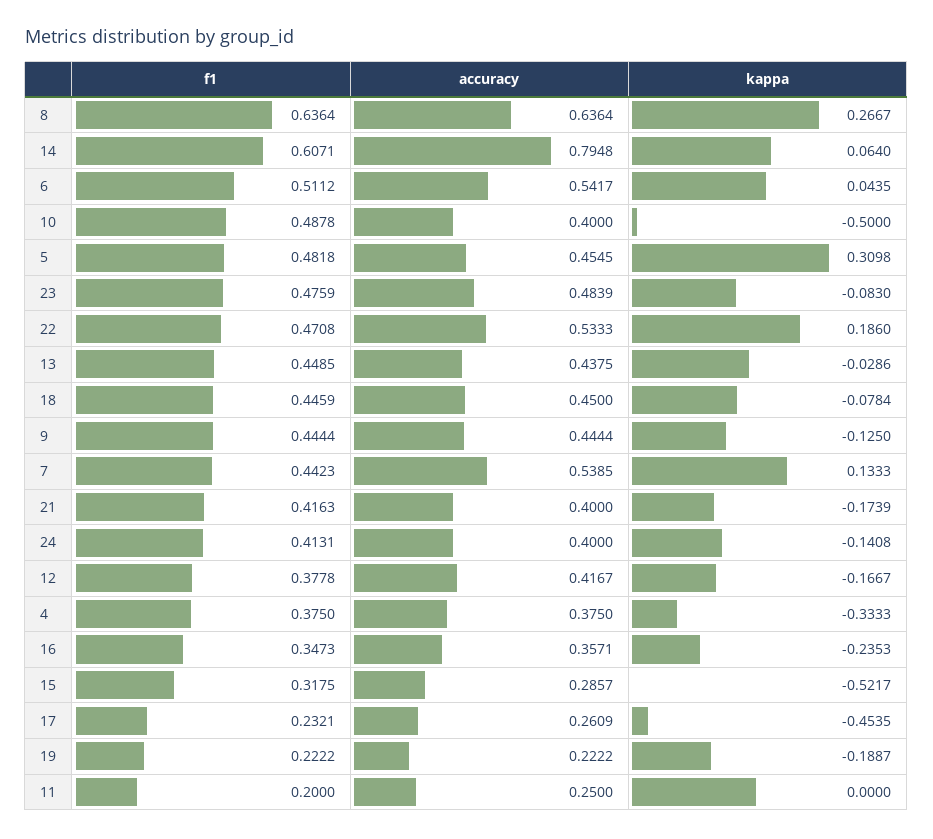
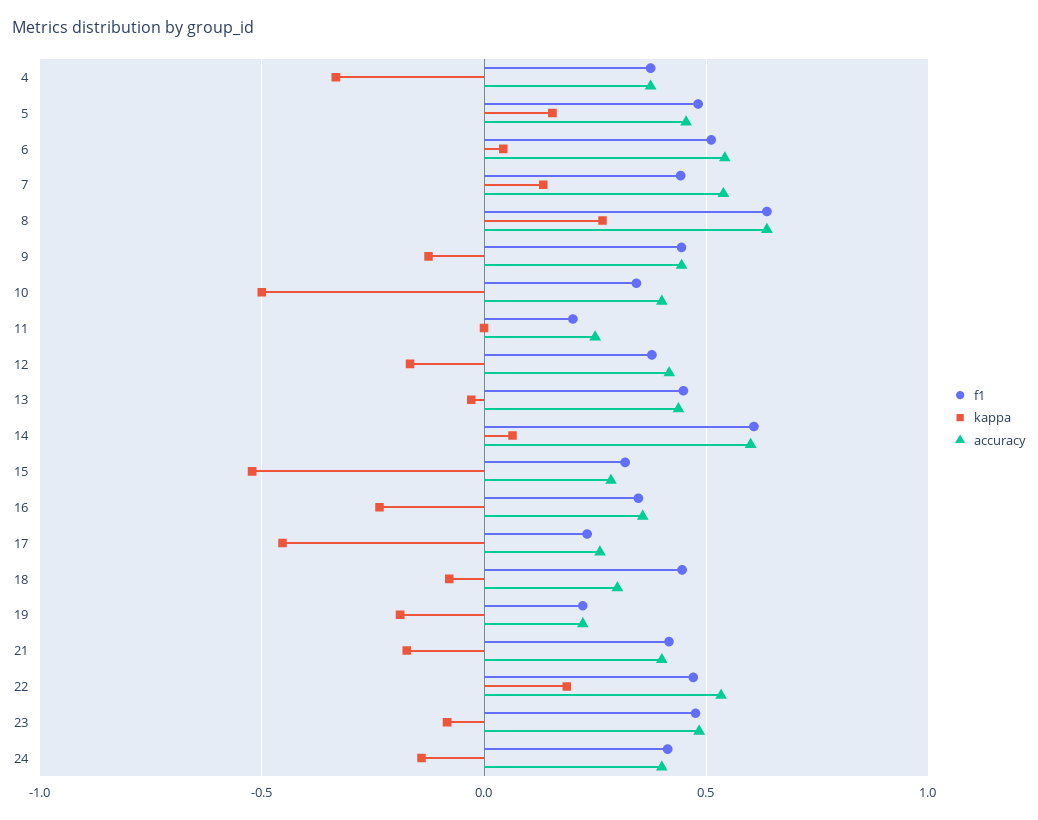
  {
    "f1": {
      "8": 0.6364,
      "14": 0.6071,
      "6": 0.5112,
-     "10": 0.4878,
+     "10": 0.35,
      "5": 0.4818,
      "23": 0.4759,
      "22": 0.4708,
      "13": 0.4485,
      "18": 0.4459,
      "9": 0.4444,
      "7": 0.4423,
      "21": 0.4163,
      "24": 0.4131,
      "12": 0.3778,
      "4": 0.375,
      "16": 0.3473,
      "15": 0.3175,
      "17": 0.2321,
      "19": 0.2222,
      "11": 0.2
    },
    "accuracy": {
      "8": 0.6364,
-     "14": 0.7948,
+     "14": 0.6,
      "6": 0.5417,
      "10": 0.4,
      "5": 0.4545,
      "23": 0.4839,
      "22": 0.5333,
      "13": 0.4375,
-     "18": 0.45,
+     "18": 0.3,
      "9": 0.4444,
      "7": 0.5385,
      "21": 0.4,
      "24": 0.4,
      "12": 0.4167,
      "4": 0.375,
      "16": 0.3571,
      "15": 0.2857,
      "17": 0.2609,
      "19": 0.2222,
      "11": 0.25
    },
    "kappa": {
      "8": 0.2667,
      "14": 0.064,
      "6": 0.0435,
      "10": -0.5,
-     "5": 0.3098,
+     "5": 0.15,
      "23": -0.083,
      "22": 0.186,
      "13": -0.0286,
      "18": -0.0784,
      "9": -0.125,
      "7": 0.1333,
      "21": -0.1739,
      "24": -0.1408,
      "12": -0.1667,
      "4": -0.3333,
      "16": -0.2353,
      "15": -0.5217,
      "17": -0.4535,
      "19": -0.1887,
      "11": 0
    }
  }

